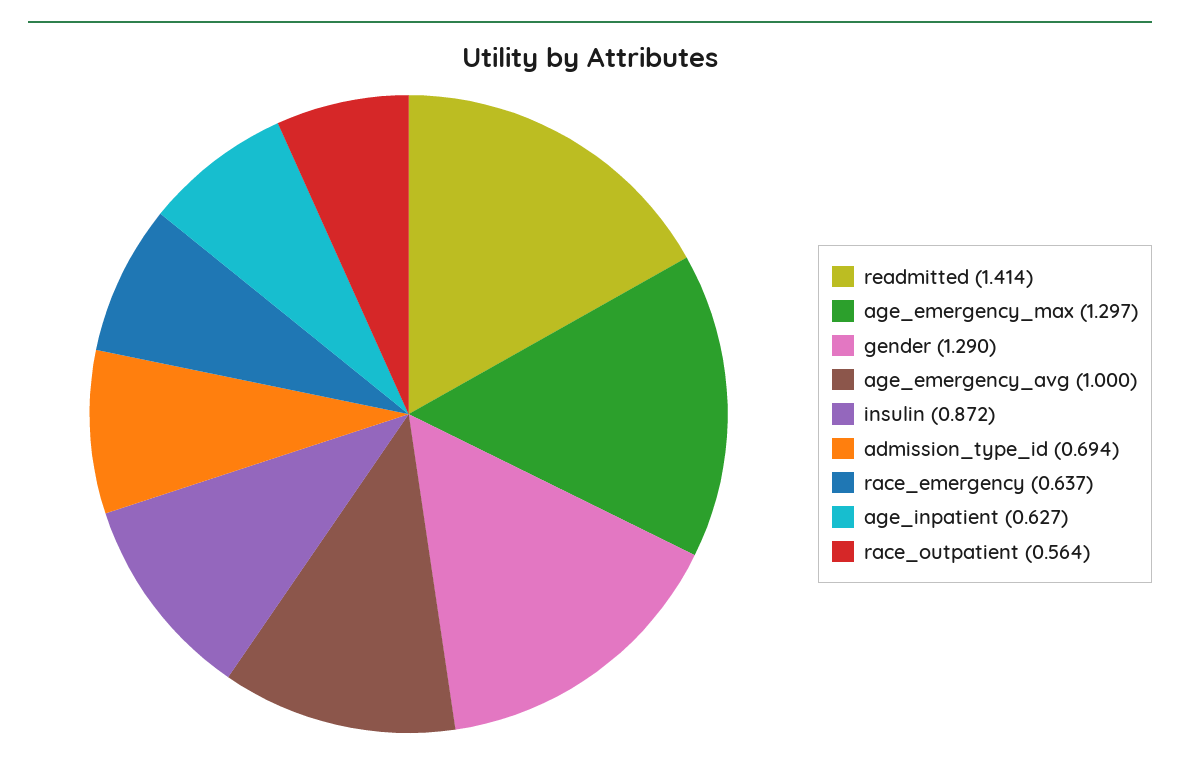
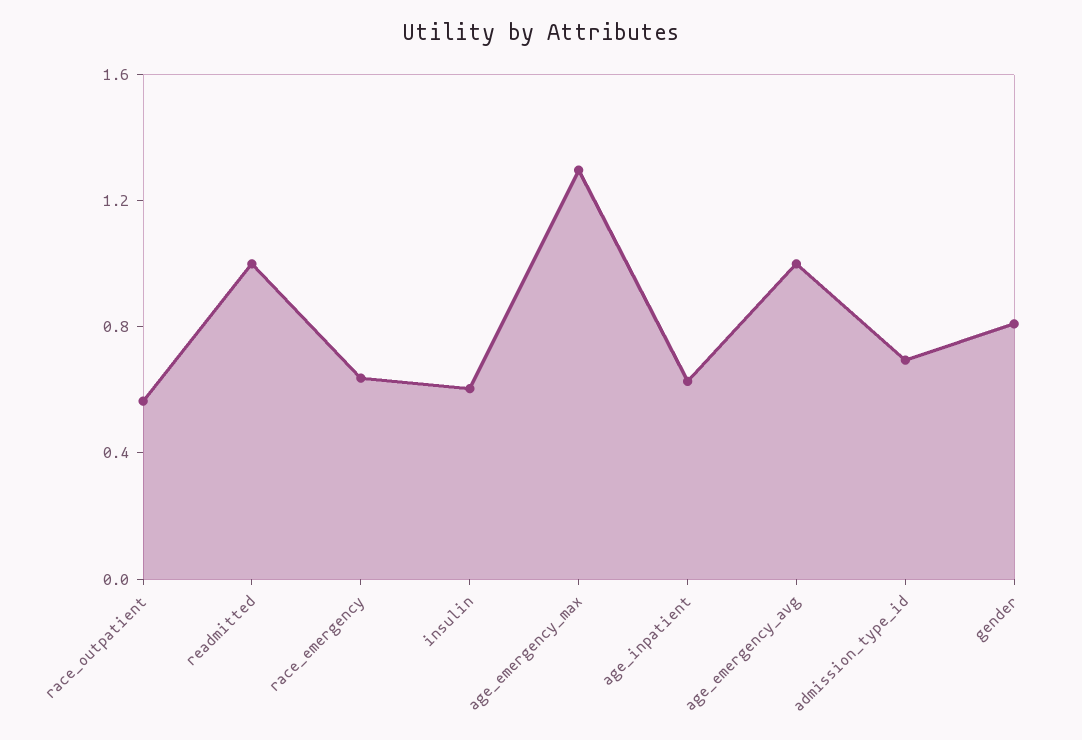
  {
-   "readmitted": 1.414,
+   "readmitted": 1,
    "age_emergency_max": 1.297,
-   "gender": 1.29,
+   "gender": 0.8,
    "age_emergency_avg": 1,
-   "insulin": 0.872,
+   "insulin": 0.6,
    "admission_type_id": 0.694,
    "race_emergency": 0.637,
    "age_inpatient": 0.627,
    "race_outpatient": 0.564
  }

